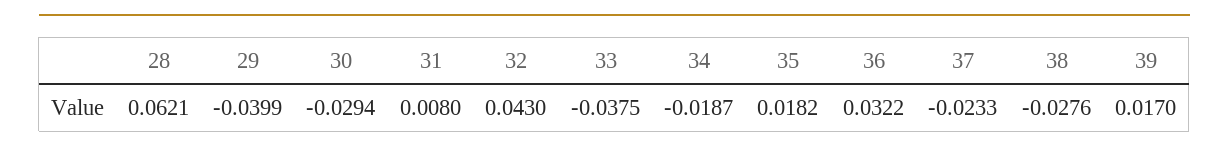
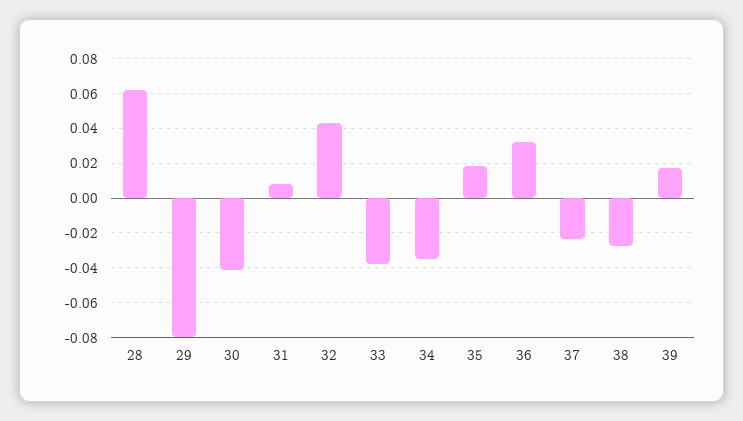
  {
    "28": 0.0621,
-   "29": -0.0399,
+   "29": -0.08,
-   "30": -0.0294,
+   "30": -0.04,
    "31": 0.008,
    "32": 0.043,
    "33": -0.0375,
-   "34": -0.0187,
+   "34": -0.035,
    "35": 0.0182,
    "36": 0.0322,
    "37": -0.0233,
    "38": -0.0276,
    "39": 0.017
  }

